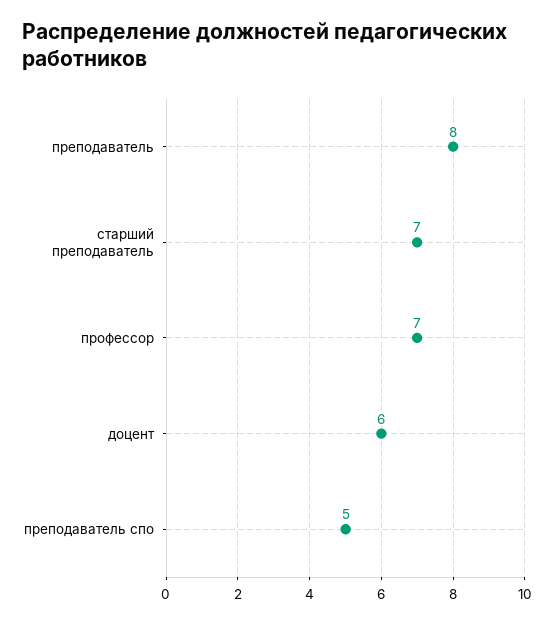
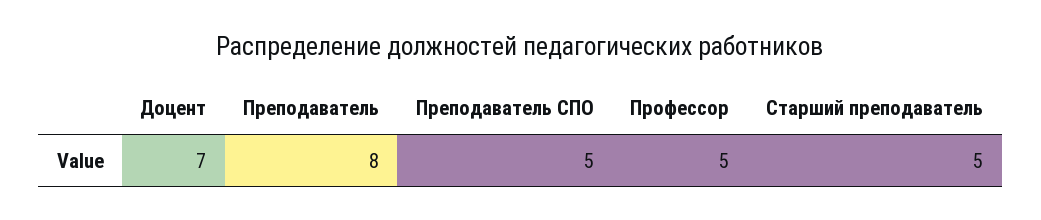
  {
    "преподаватель": 8,
-   "старший преподаватель": 7,
+   "старший преподаватель": 5,
-   "профессор": 7,
+   "профессор": 5,
-   "доцент": 6,
+   "доцент": 7,
    "преподаватель спо": 5
  }

